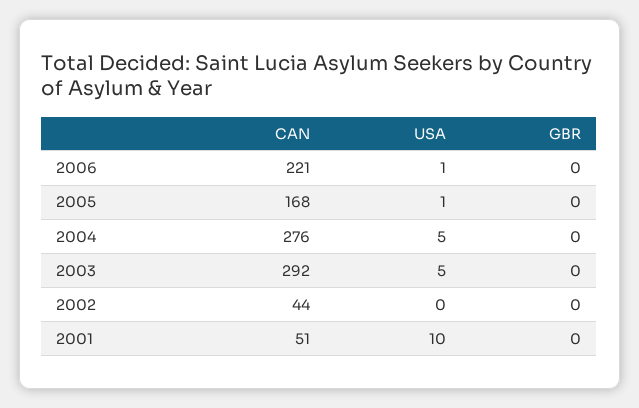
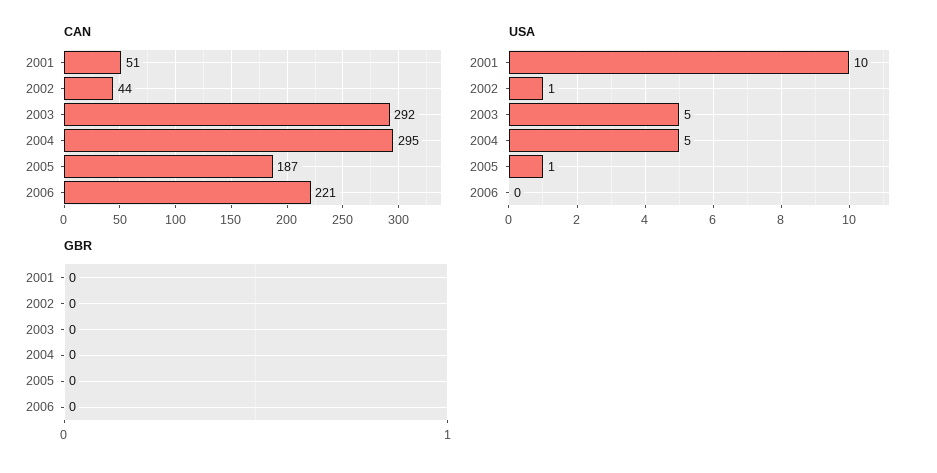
  {
    "CAN": {
      "2006": 221,
-     "2005": 168,
+     "2005": 187,
-     "2004": 276,
+     "2004": 295,
      "2003": 292,
      "2002": 44,
      "2001": 51
    },
    "USA": {
-     "2006": 1,
+     "2006": 0,
      "2005": 1,
      "2004": 5,
      "2003": 5,
-     "2002": 0,
+     "2002": 1,
      "2001": 10
    },
    "GBR": {
      "2006": 0,
      "2005": 0,
      "2004": 0,
      "2003": 0,
      "2002": 0,
      "2001": 0
    }
  }

